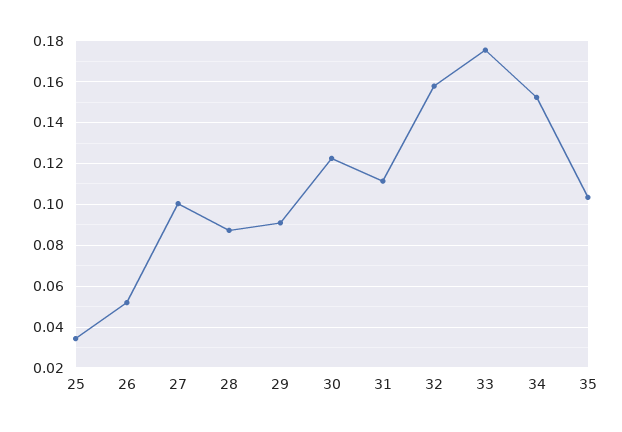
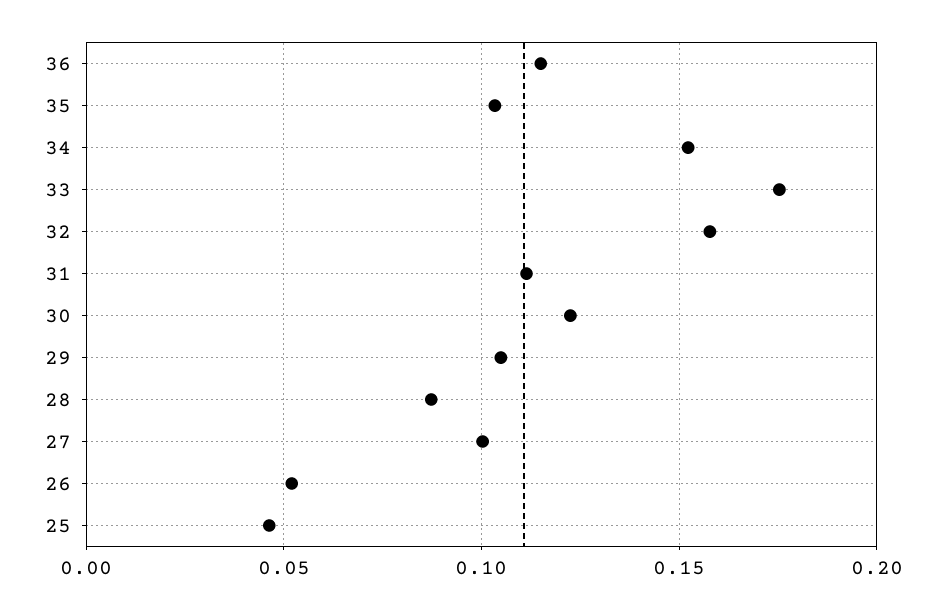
  {
-   "25": 0.035,
+   "25": 0.045,
    "26": 0.05,
    "27": 0.1,
    "28": 0.085,
-   "29": 0.09,
+   "29": 0.105,
    "30": 0.125,
    "31": 0.11,
    "32": 0.16,
    "33": 0.175,
    "34": 0.15,
-   "35": 0.105
+   "35": 0.105,
+   "36": 0.115
  }

